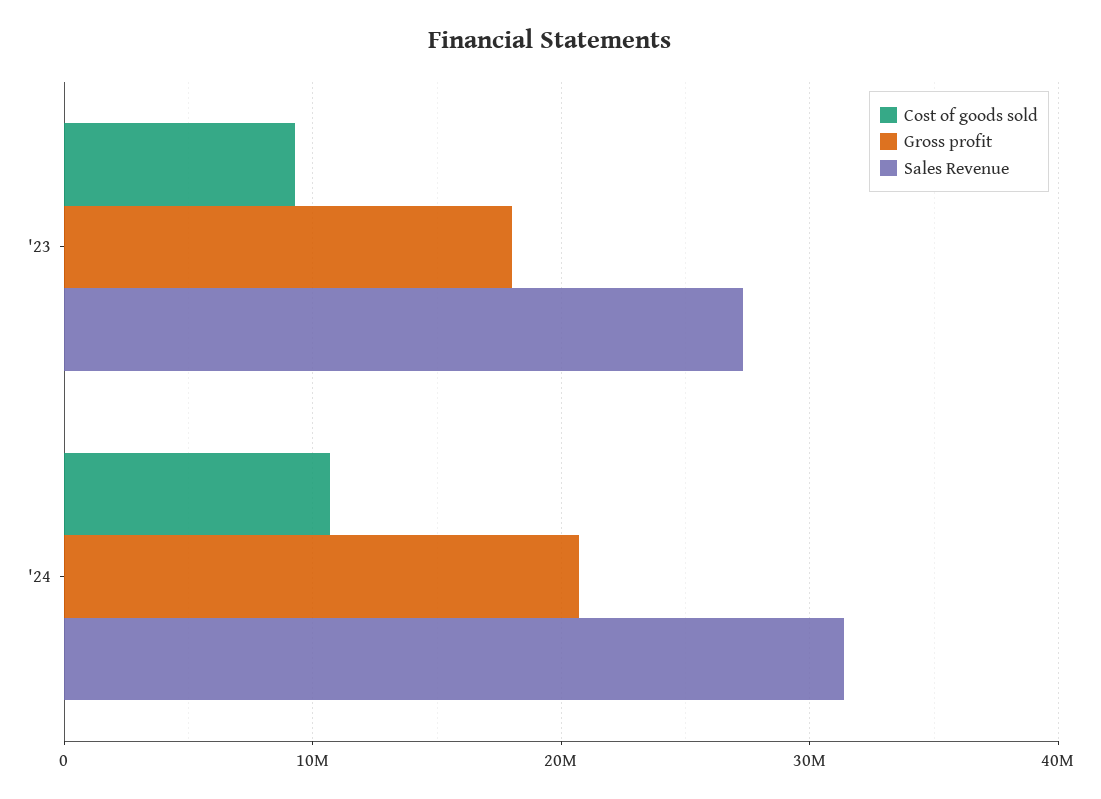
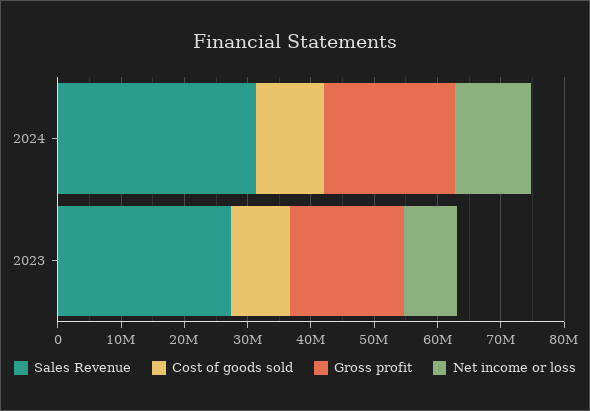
  {
    "Cost of goods sold": {
      "'23": 9000000,
      "'24": 11000000
    },
    "Gross profit": {
      "'23": 18000000,
      "'24": 21000000
    },
    "Sales Revenue": {
      "'23": 27000000,
      "'24": 31000000
-   }
+   },
+   "Net income or loss": {
+     "'24": 12000000,
+     "'23": 8000000
+   }
  }

